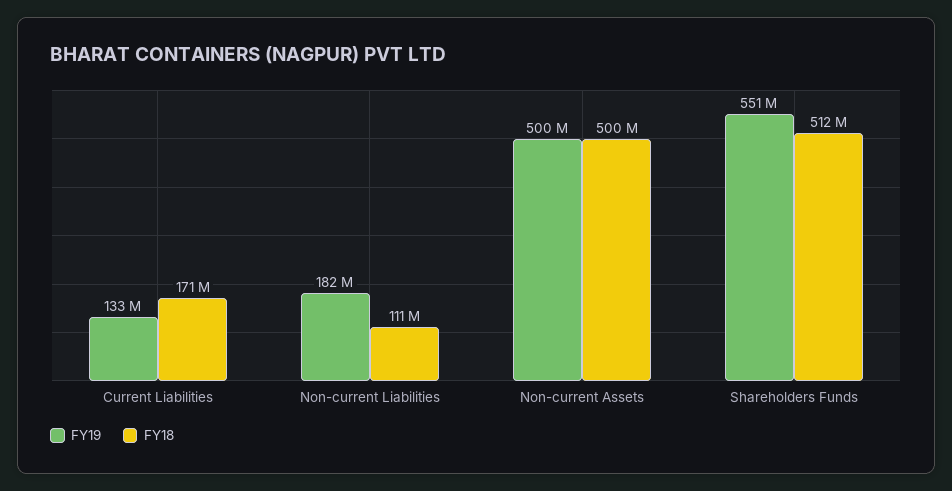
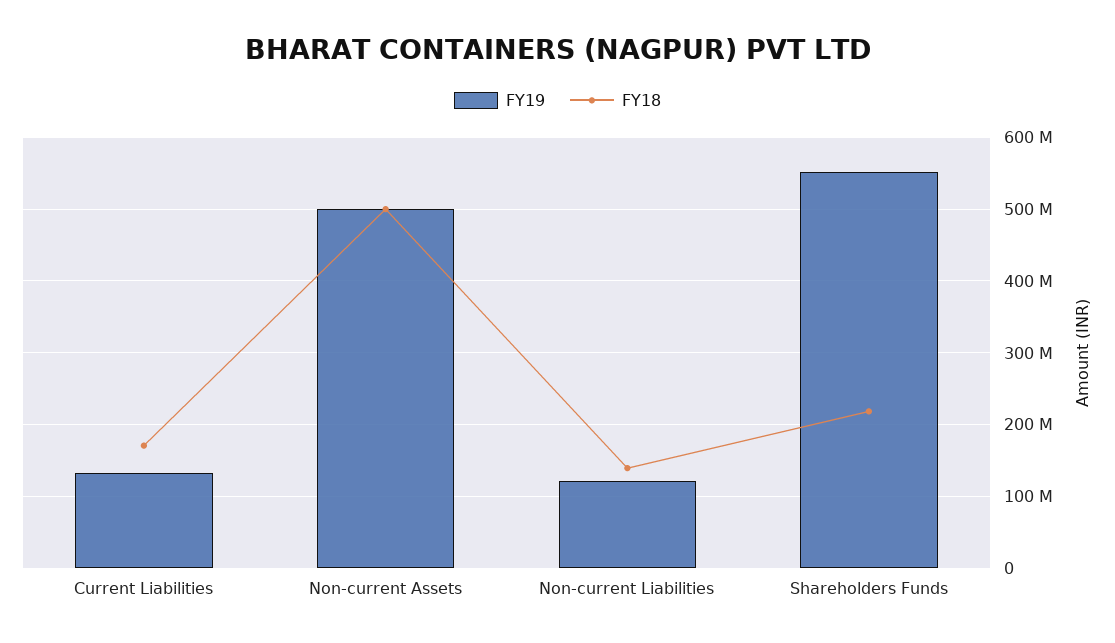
  {
    "FY19": {
      "Current Liabilities": 133000000,
-     "Non-current Liabilities": 182000000,
+     "Non-current Liabilities": 120000000,
      "Non-current Assets": 500000000,
      "Shareholders Funds": 551000000
    },
    "FY18": {
      "Current Liabilities": 171000000,
-     "Non-current Liabilities": 111000000,
+     "Non-current Liabilities": 140000000,
      "Non-current Assets": 500000000,
-     "Shareholders Funds": 512000000
+     "Shareholders Funds": 220000000
    }
  }

